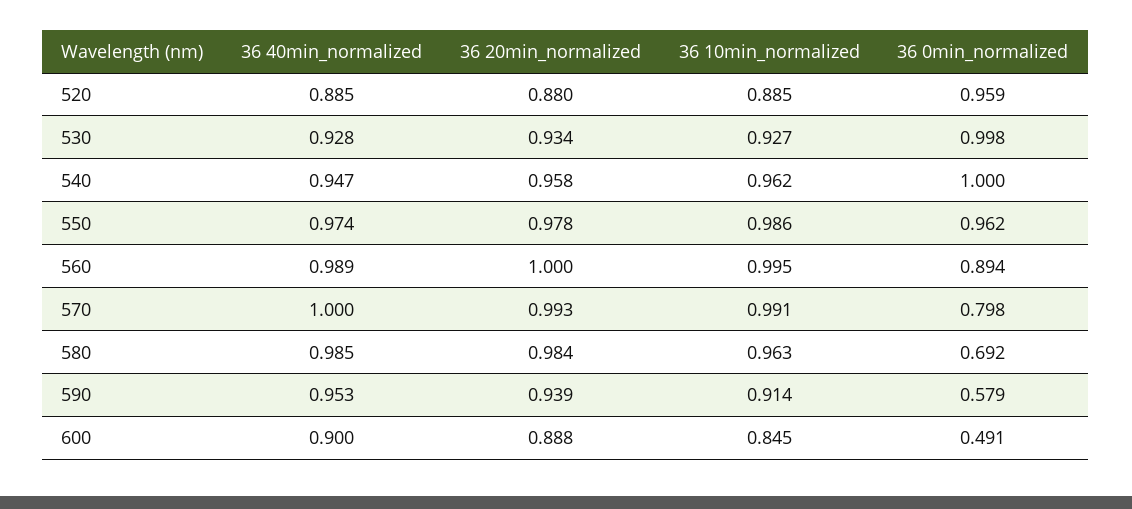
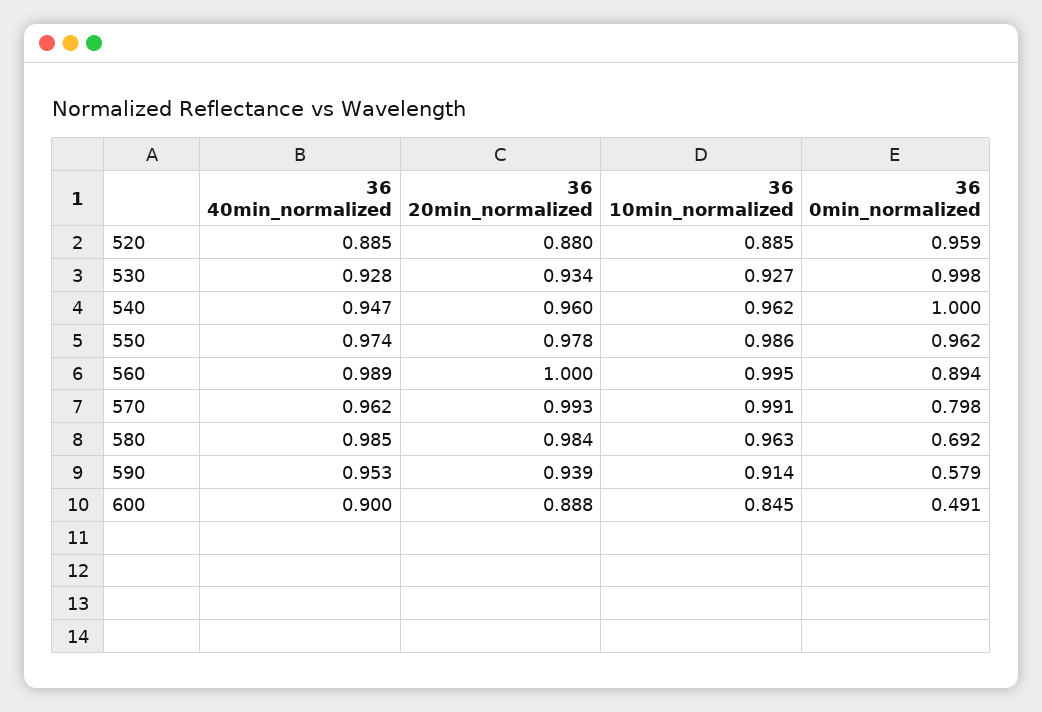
  {
    "36 40min_normalized": {
      "520": 0.885,
      "530": 0.928,
      "540": 0.947,
      "550": 0.974,
      "560": 0.989,
-     "570": 1,
+     "570": 0.962,
      "580": 0.985,
      "590": 0.953,
      "600": 0.9
    },
    "36 20min_normalized": {
      "520": 0.88,
      "530": 0.934,
-     "540": 0.958,
+     "540": 0.96,
      "550": 0.978,
      "560": 1,
      "570": 0.993,
      "580": 0.984,
      "590": 0.939,
      "600": 0.888
    },
    "36 10min_normalized": {
      "520": 0.885,
      "530": 0.927,
      "540": 0.962,
      "550": 0.986,
      "560": 0.995,
      "570": 0.991,
      "580": 0.963,
      "590": 0.914,
      "600": 0.845
    },
    "36 0min_normalized": {
      "520": 0.959,
      "530": 0.998,
      "540": 1,
      "550": 0.962,
      "560": 0.894,
      "570": 0.798,
      "580": 0.692,
      "590": 0.579,
      "600": 0.491
    }
  }

